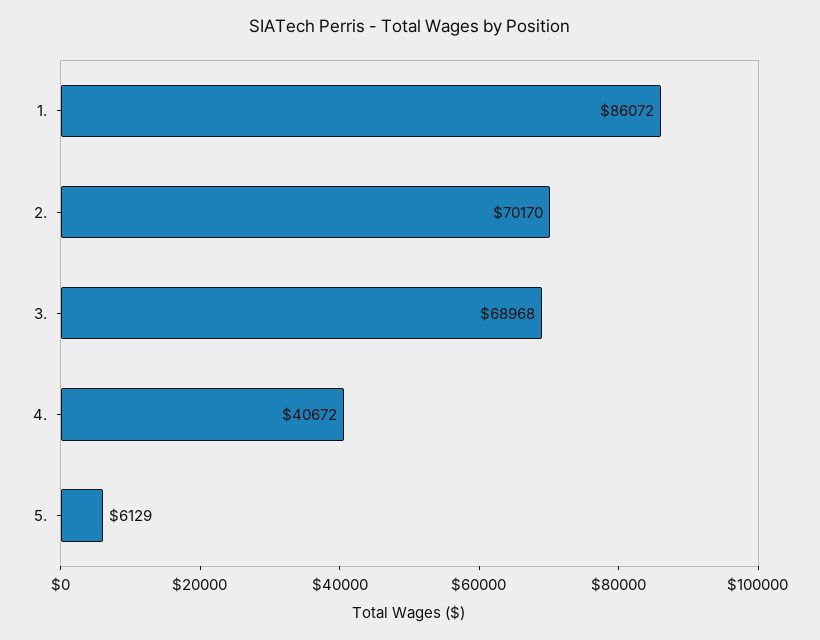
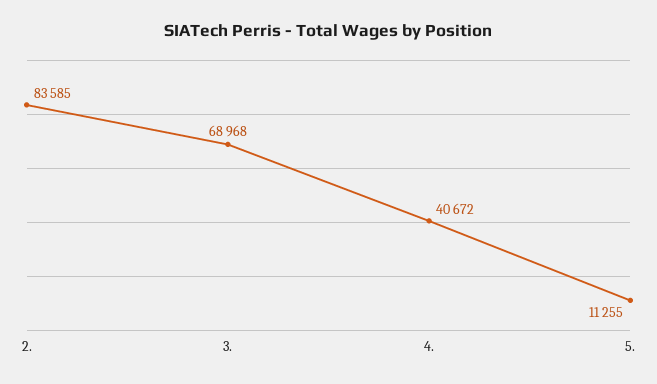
  {
-   "1.": 86072,
-   "2.": 70170,
+   "2.": 83585,
    "3.": 68968,
    "4.": 40672,
-   "5.": 6129
+   "5.": 11255
  }

